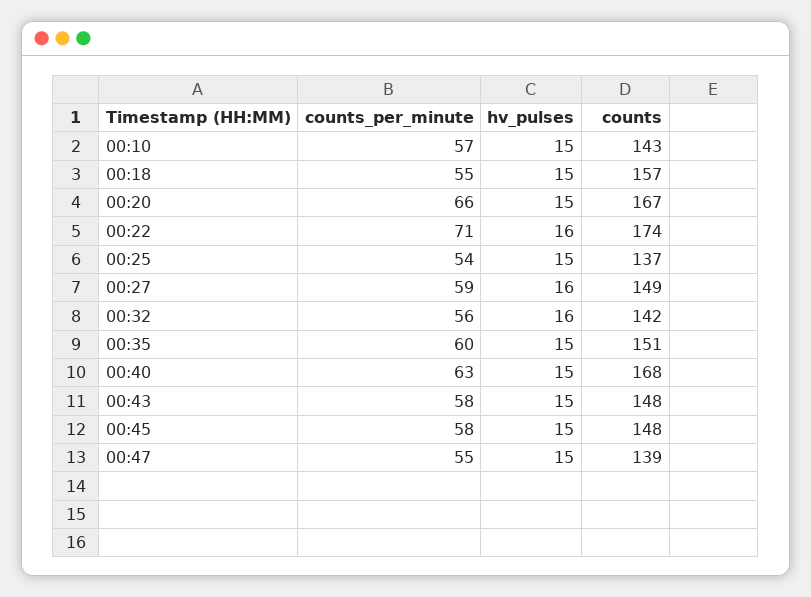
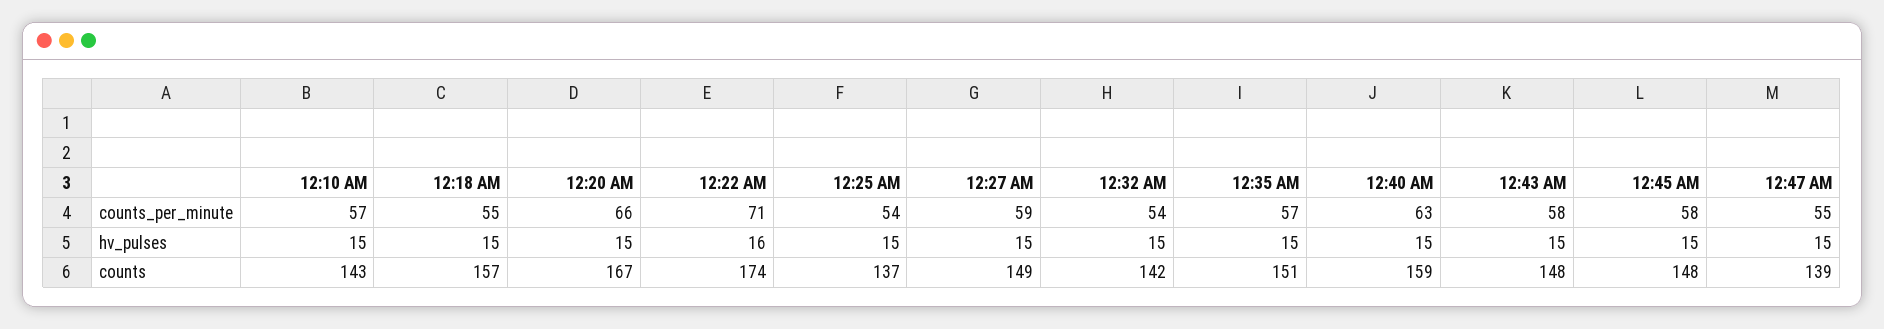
  {
    "counts_per_minute": {
      "00:10": 57,
      "00:18": 55,
      "00:20": 66,
      "00:22": 71,
      "00:25": 54,
      "00:27": 59,
-     "00:32": 56,
+     "00:32": 54,
-     "00:35": 60,
+     "00:35": 57,
      "00:40": 63,
      "00:43": 58,
      "00:45": 58,
      "00:47": 55
    },
    "hv_pulses": {
      "00:10": 15,
      "00:18": 15,
      "00:20": 15,
      "00:22": 16,
      "00:25": 15,
-     "00:27": 16,
+     "00:27": 15,
-     "00:32": 16,
+     "00:32": 15,
      "00:35": 15,
      "00:40": 15,
      "00:43": 15,
      "00:45": 15,
      "00:47": 15
    },
    "counts": {
      "00:10": 143,
      "00:18": 157,
      "00:20": 167,
      "00:22": 174,
      "00:25": 137,
      "00:27": 149,
      "00:32": 142,
      "00:35": 151,
-     "00:40": 168,
+     "00:40": 159,
      "00:43": 148,
      "00:45": 148,
      "00:47": 139
    }
  }

